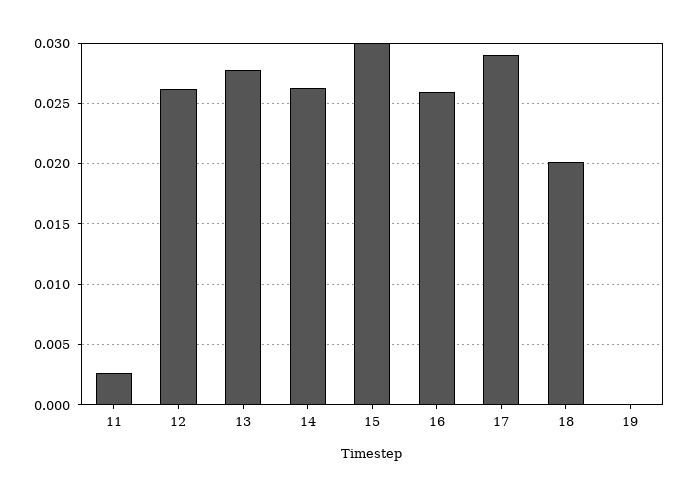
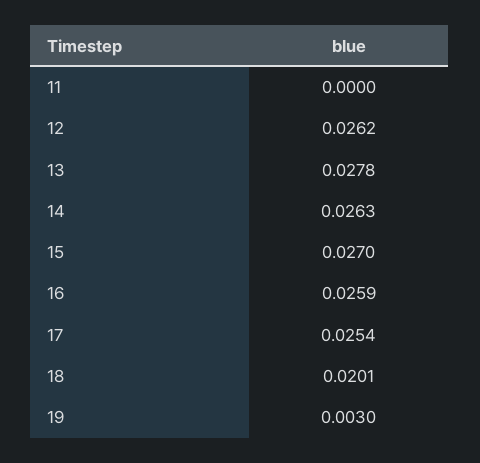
  {
-   "11": 0.0025,
+   "11": 0,
    "12": 0.0262,
    "13": 0.0278,
    "14": 0.0263,
-   "15": 0.03,
+   "15": 0.027,
    "16": 0.0259,
-   "17": 0.029,
+   "17": 0.0254,
    "18": 0.0201,
-   "19": 0
+   "19": 0.003
  }

